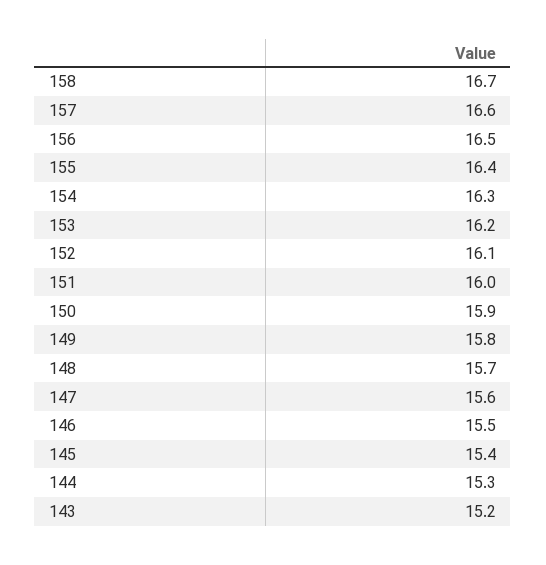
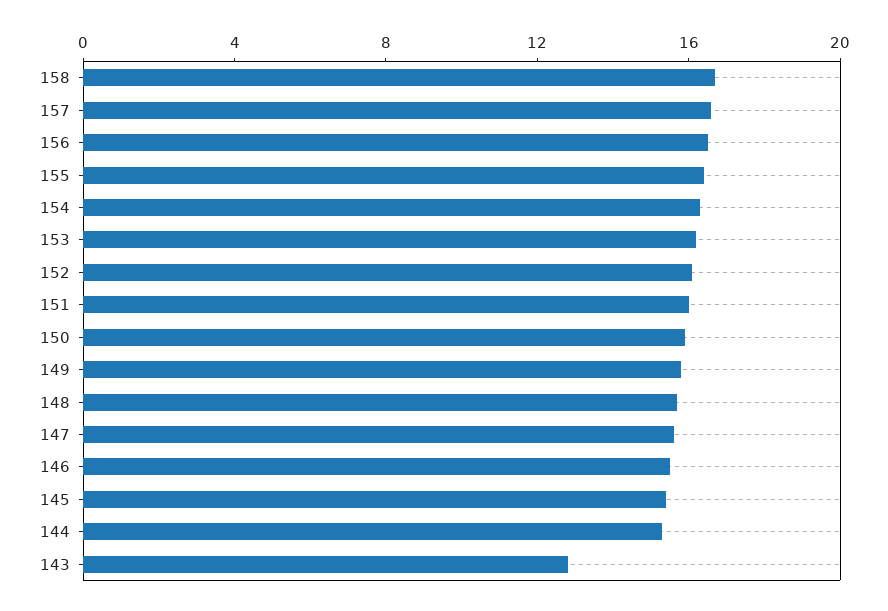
  {
    "158": 16.7,
    "157": 16.6,
    "156": 16.5,
    "155": 16.4,
    "154": 16.3,
    "153": 16.2,
    "152": 16.1,
    "151": 16,
    "150": 15.9,
    "149": 15.8,
    "148": 15.7,
    "147": 15.6,
    "146": 15.5,
    "145": 15.4,
    "144": 15.3,
-   "143": 15.2
+   "143": 13
  }

